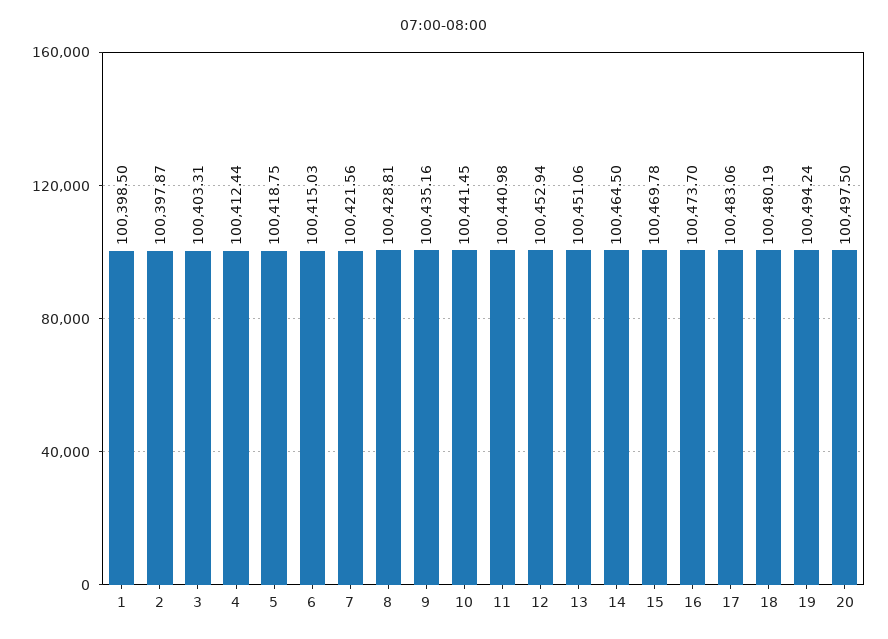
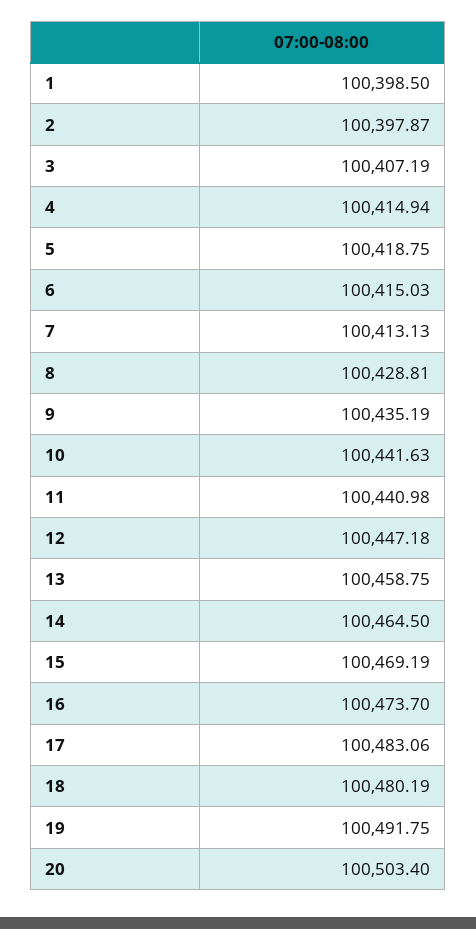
  {
    "1": 100398.5,
    "2": 100397.87,
-   "3": 100403.31,
+   "3": 100407.19,
-   "4": 100412.44,
+   "4": 100414.94,
    "5": 100418.75,
    "6": 100415.03,
-   "7": 100421.56,
+   "7": 100413.13,
    "8": 100428.81,
-   "9": 100435.16,
+   "9": 100435.19,
-   "10": 100441.45,
+   "10": 100441.63,
    "11": 100440.98,
-   "12": 100452.94,
+   "12": 100447.18,
-   "13": 100451.06,
+   "13": 100458.75,
    "14": 100464.5,
-   "15": 100469.78,
+   "15": 100469.19,
    "16": 100473.7,
    "17": 100483.06,
    "18": 100480.19,
-   "19": 100494.24,
+   "19": 100491.75,
-   "20": 100497.5
+   "20": 100503.4
  }

